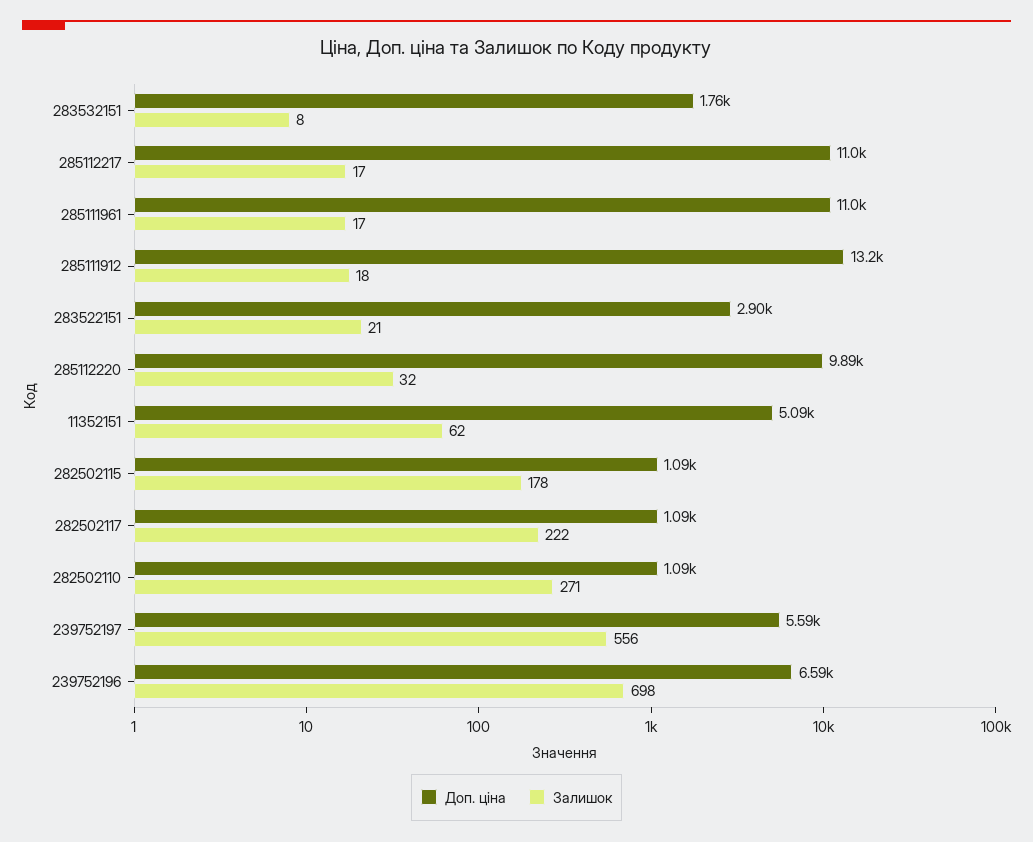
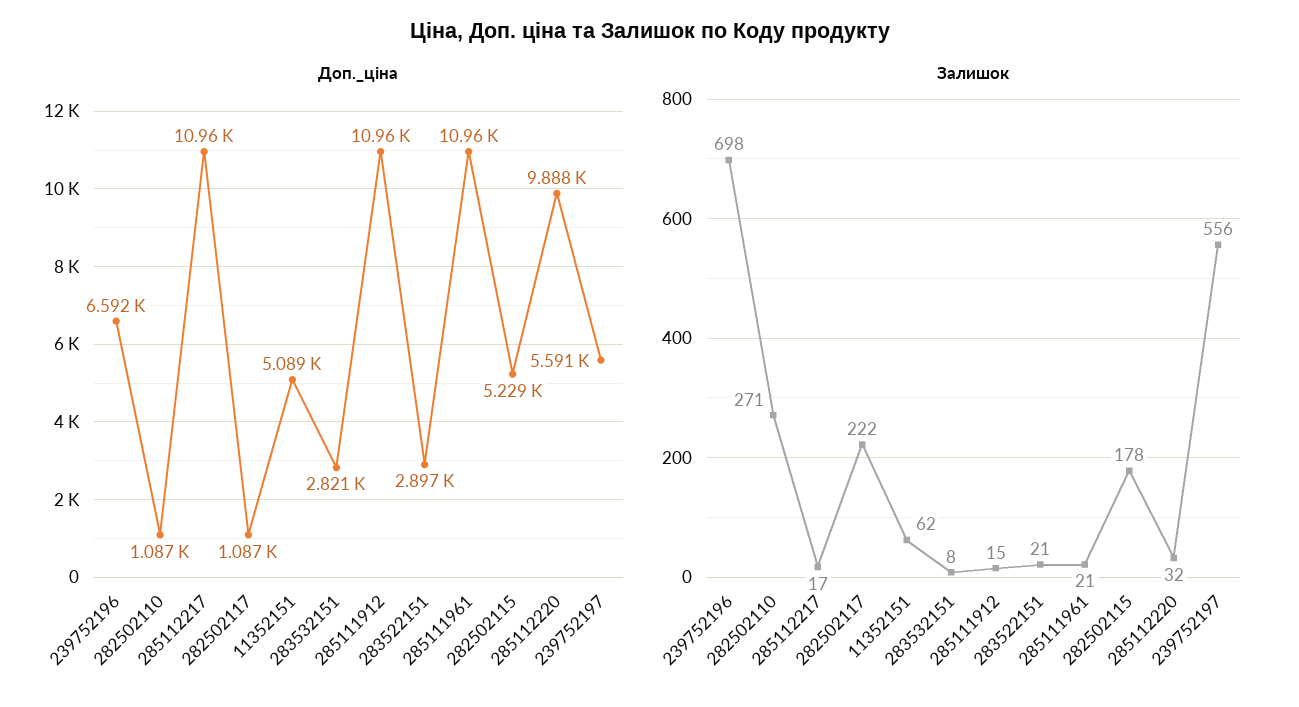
  {
    "Доп. ціна": {
-     "283532151": 1760,
+     "283532151": 2821,
      "285112217": 10960,
      "285111961": 10960,
-     "285111912": 13200,
+     "285111912": 10960,
      "283522151": 2897,
      "285112220": 9888,
      "11352151": 5089,
-     "282502115": 1090,
+     "282502115": 5229,
      "282502117": 1087,
      "282502110": 1087,
      "239752197": 5591,
      "239752196": 6592
    },
    "Залишок": {
      "283532151": 8,
      "285112217": 17,
-     "285111961": 17,
+     "285111961": 21,
-     "285111912": 18,
+     "285111912": 15,
      "283522151": 21,
      "285112220": 32,
      "11352151": 62,
      "282502115": 178,
      "282502117": 222,
      "282502110": 271,
      "239752197": 556,
      "239752196": 698
    }
  }

